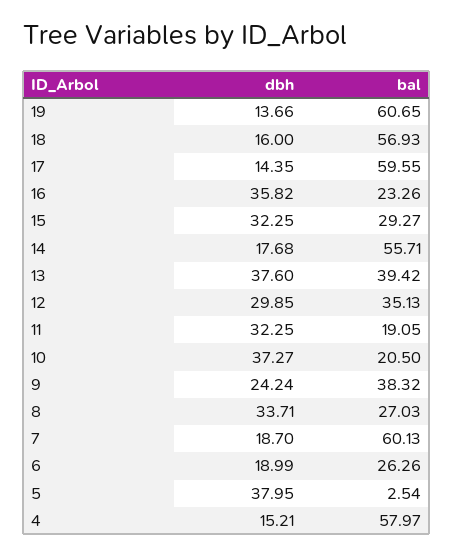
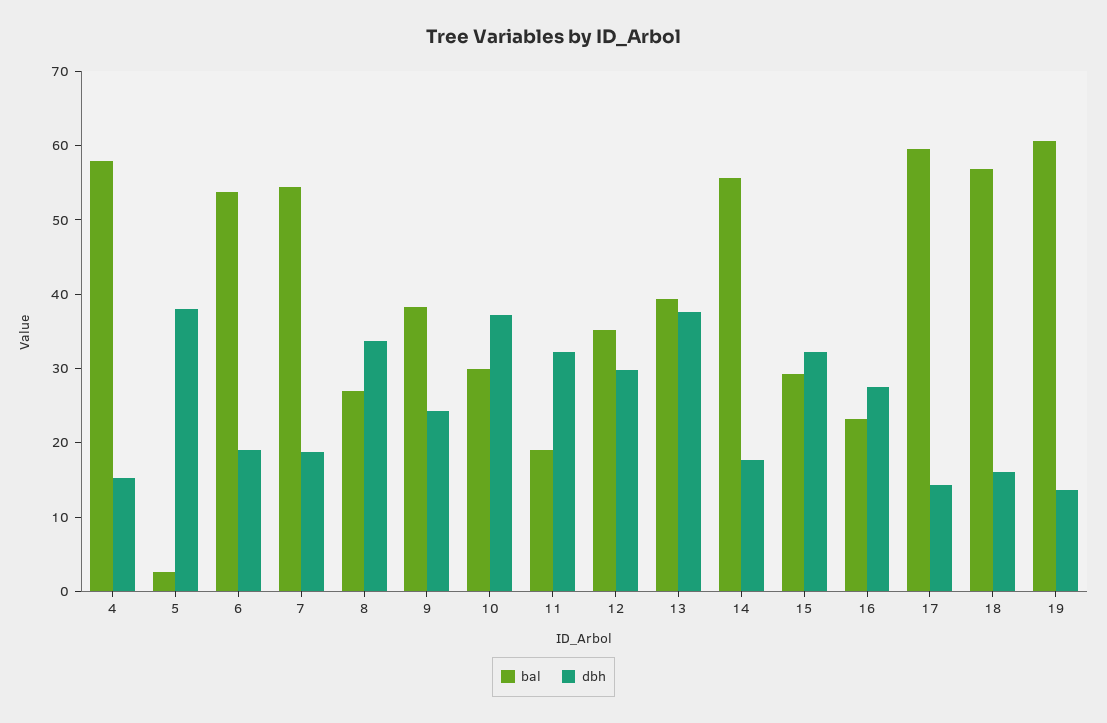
  {
    "dbh": {
      "19": 13.66,
      "18": 16,
      "17": 14.35,
-     "16": 35.82,
+     "16": 28,
      "15": 32.25,
      "14": 17.68,
      "13": 37.6,
      "12": 29.85,
      "11": 32.25,
      "10": 37.27,
      "9": 24.24,
      "8": 33.71,
      "7": 18.7,
      "6": 18.99,
      "5": 37.95,
      "4": 15.21
    },
    "bal": {
      "19": 60.65,
      "18": 56.93,
      "17": 59.55,
      "16": 23.26,
      "15": 29.27,
      "14": 55.71,
      "13": 39.42,
      "12": 35.13,
      "11": 19.05,
-     "10": 20.5,
+     "10": 30,
      "9": 38.32,
      "8": 27.03,
-     "7": 60.13,
+     "7": 54,
-     "6": 26.26,
+     "6": 54,
      "5": 2.54,
      "4": 57.97
    }
  }

